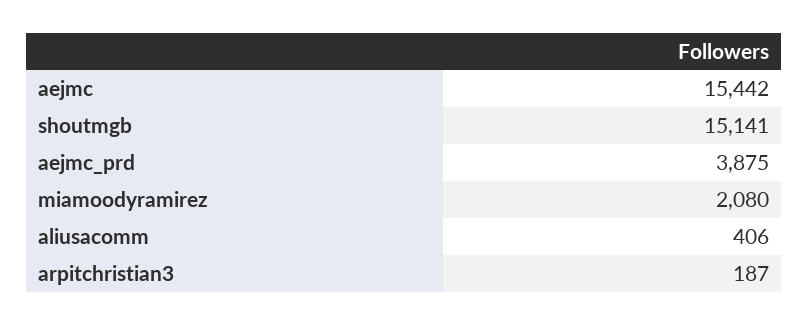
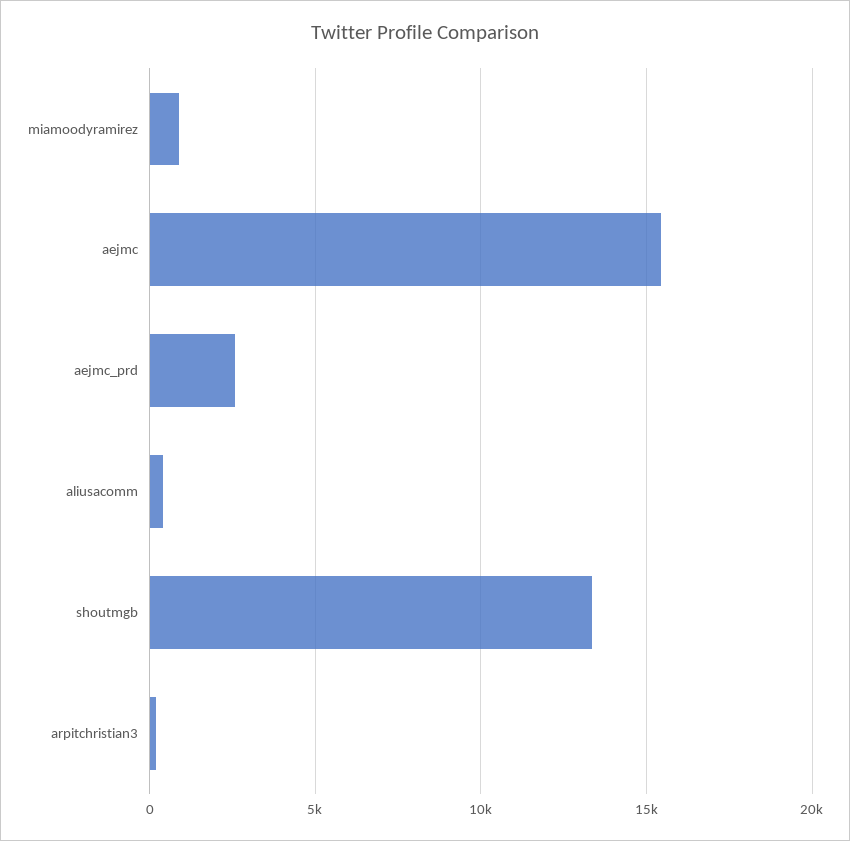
  {
    "aejmc": 15442,
-   "shoutmgb": 15141,
+   "shoutmgb": 13500,
-   "aejmc_prd": 3875,
+   "aejmc_prd": 2500,
-   "miamoodyramirez": 2080,
+   "miamoodyramirez": 1000,
    "aliusacomm": 406,
    "arpitchristian3": 187
  }

